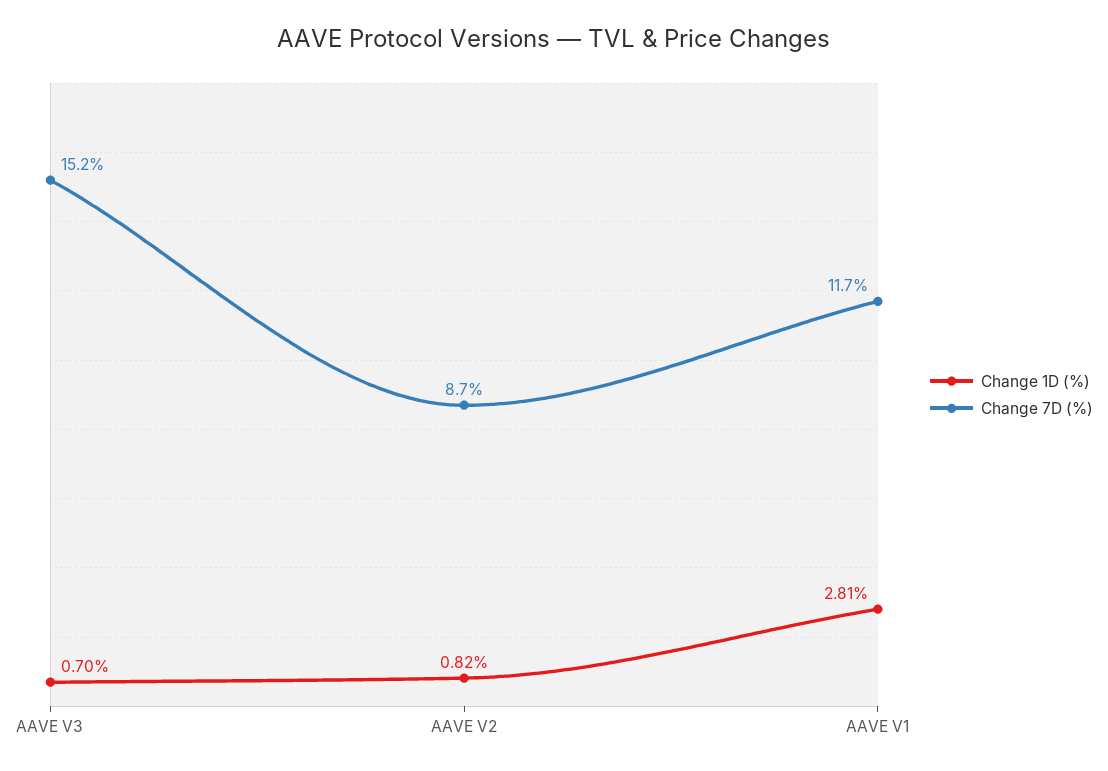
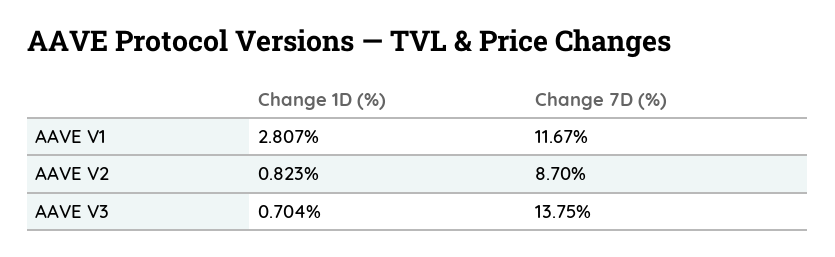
  {
    "Change 1D (%)": {
      "AAVE V3": 0.704,
      "AAVE V2": 0.823,
      "AAVE V1": 2.807
    },
    "Change 7D (%)": {
-     "AAVE V3": 15.2,
+     "AAVE V3": 13.75,
      "AAVE V2": 8.7,
      "AAVE V1": 11.67
    }
  }

